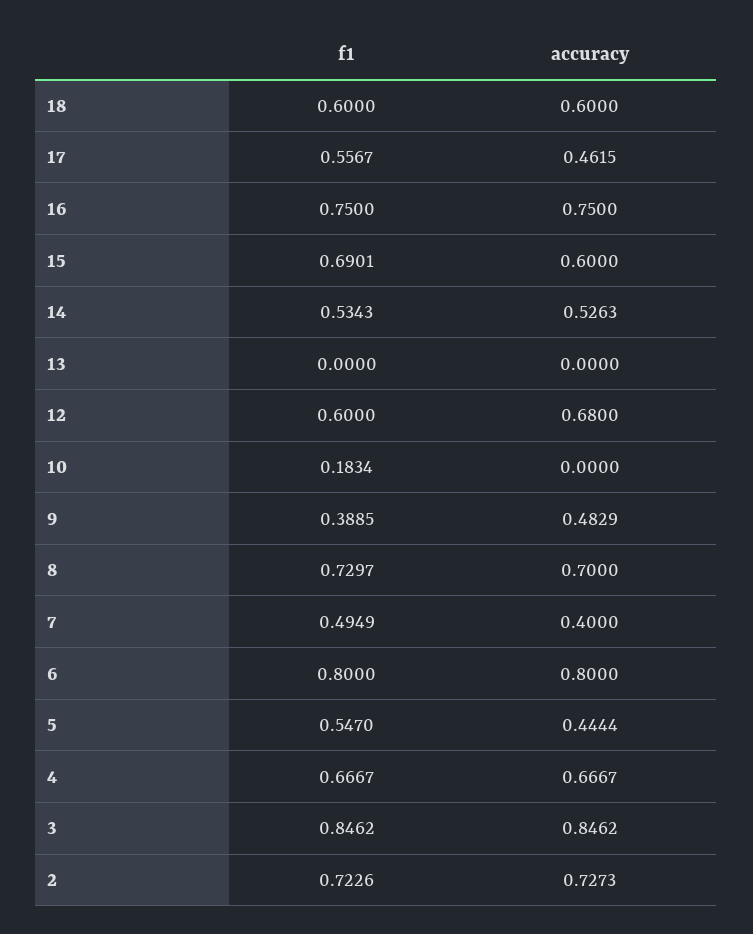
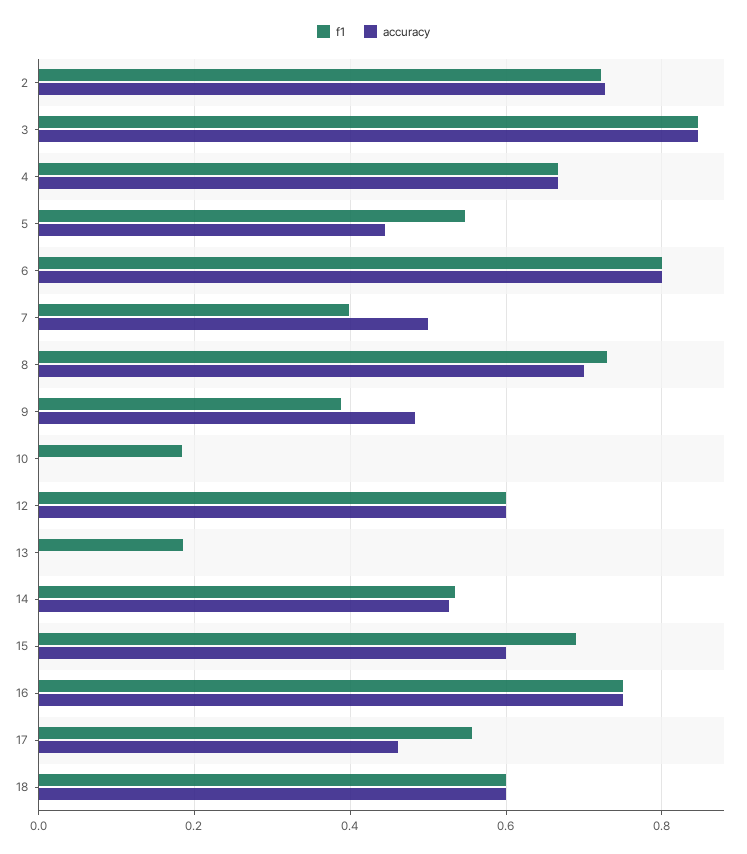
  {
    "f1": {
      "18": 0.6,
      "17": 0.5567,
      "16": 0.75,
      "15": 0.6901,
      "14": 0.5343,
-     "13": 0,
+     "13": 0.18,
      "12": 0.6,
      "10": 0.1834,
      "9": 0.3885,
      "8": 0.7297,
-     "7": 0.4949,
+     "7": 0.4,
      "6": 0.8,
      "5": 0.547,
      "4": 0.6667,
      "3": 0.8462,
      "2": 0.7226
    },
    "accuracy": {
      "18": 0.6,
      "17": 0.4615,
      "16": 0.75,
      "15": 0.6,
      "14": 0.5263,
      "13": 0,
-     "12": 0.68,
+     "12": 0.6,
      "10": 0,
      "9": 0.4829,
      "8": 0.7,
-     "7": 0.4,
+     "7": 0.5,
      "6": 0.8,
      "5": 0.4444,
      "4": 0.6667,
      "3": 0.8462,
      "2": 0.7273
    }
  }

